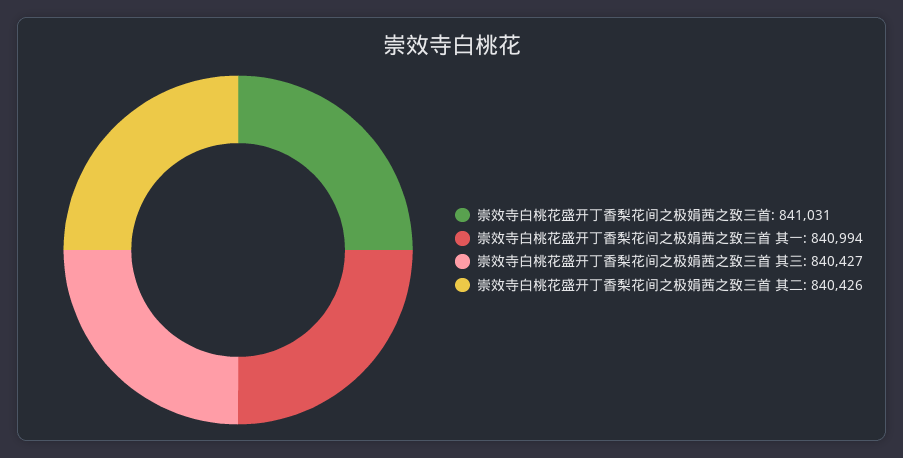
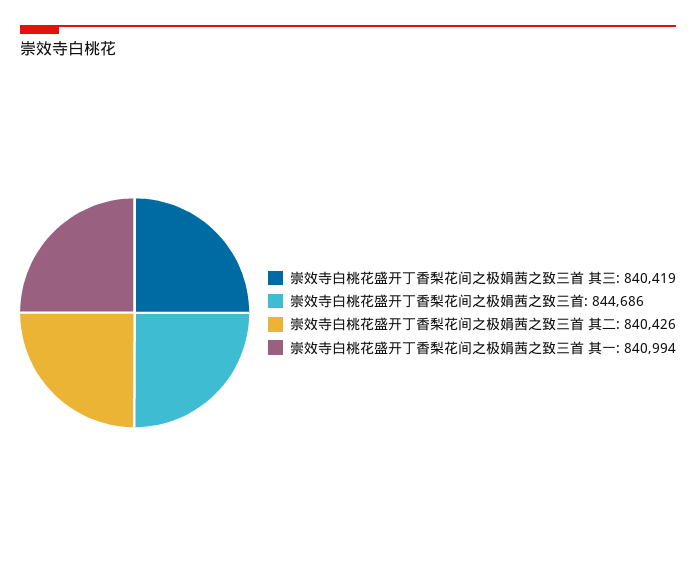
  {
-   "崇效寺白桃花盛开丁香梨花间之极娟茜之致三首": 841031,
+   "崇效寺白桃花盛开丁香梨花间之极娟茜之致三首": 844686,
    "崇效寺白桃花盛开丁香梨花间之极娟茜之致三首 其一": 840994,
-   "崇效寺白桃花盛开丁香梨花间之极娟茜之致三首 其三": 840427,
+   "崇效寺白桃花盛开丁香梨花间之极娟茜之致三首 其三": 840419,
    "崇效寺白桃花盛开丁香梨花间之极娟茜之致三首 其二": 840426
  }

